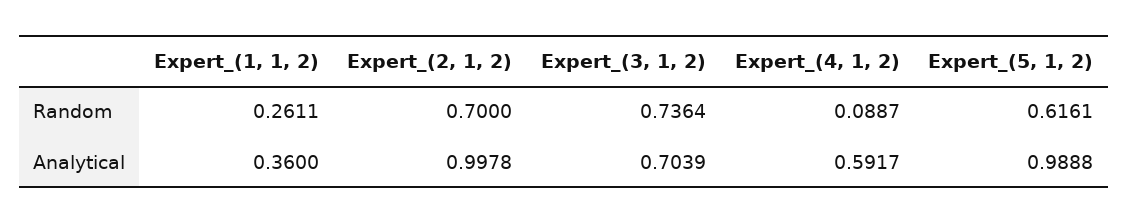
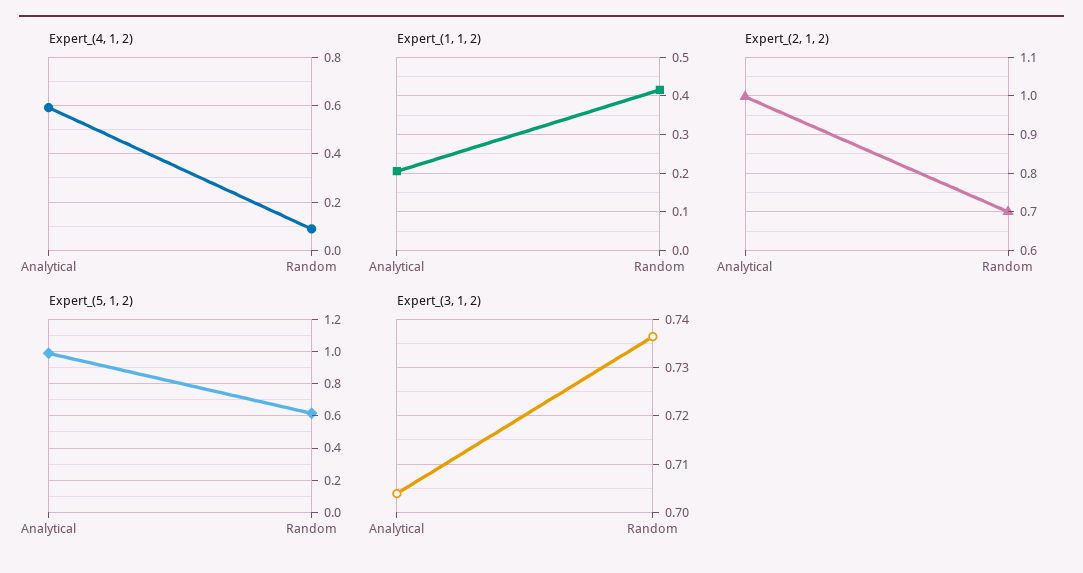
  {
    "Expert_(1, 1, 2)": {
-     "Random": 0.2611,
+     "Random": 0.42,
-     "Analytical": 0.36
+     "Analytical": 0.2
    },
    "Expert_(2, 1, 2)": {
      "Random": 0.7,
      "Analytical": 0.9978
    },
    "Expert_(3, 1, 2)": {
      "Random": 0.7364,
      "Analytical": 0.7039
    },
    "Expert_(4, 1, 2)": {
      "Random": 0.0887,
      "Analytical": 0.5917
    },
    "Expert_(5, 1, 2)": {
      "Random": 0.6161,
      "Analytical": 0.9888
    }
  }

